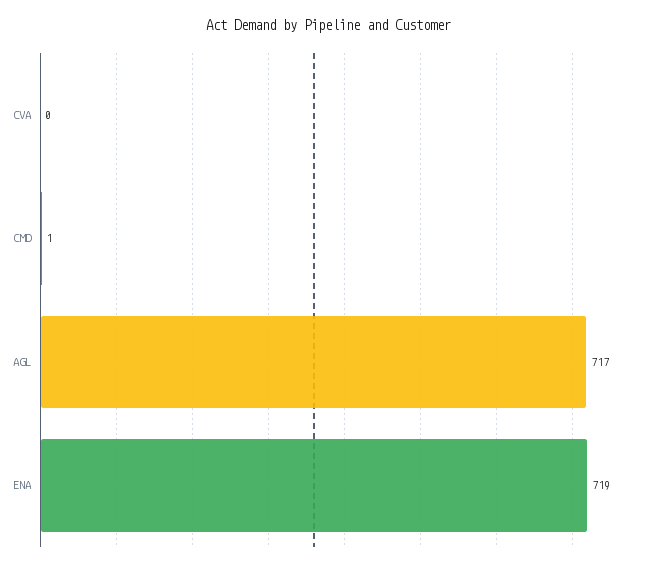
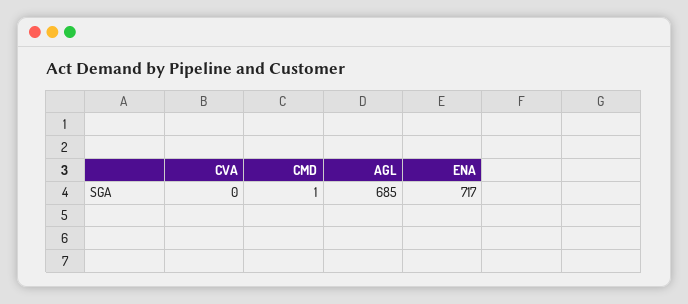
  {
    "CVA": 0,
    "CMD": 1,
-   "AGL": 717,
+   "AGL": 685,
-   "ENA": 719
+   "ENA": 717
  }

